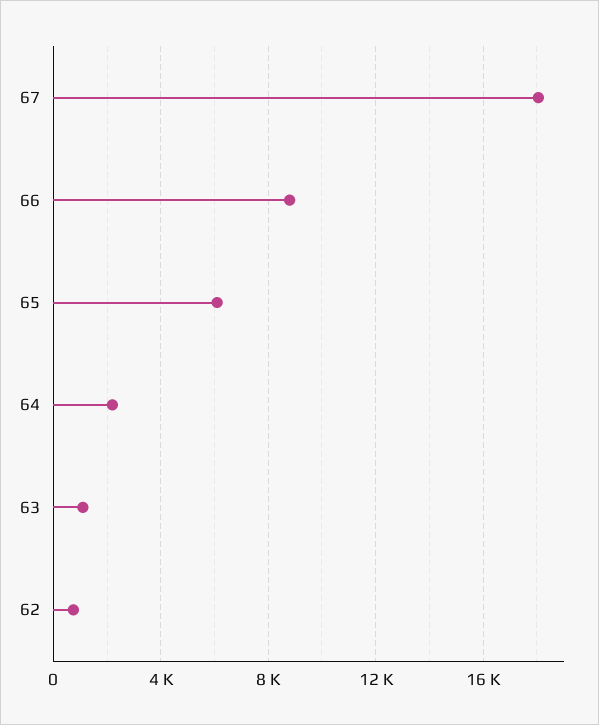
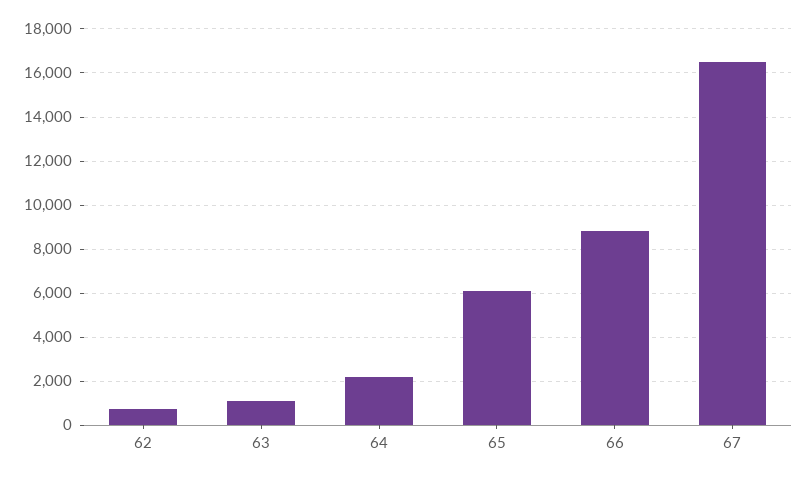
  {
-   "67": 18000,
+   "67": 16500,
    "66": 9000,
    "65": 6000,
    "64": 2000,
    "63": 1000,
    "62": 1000
  }

